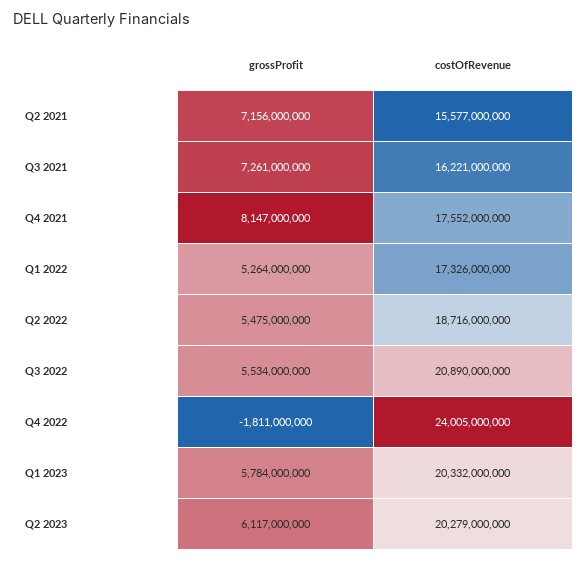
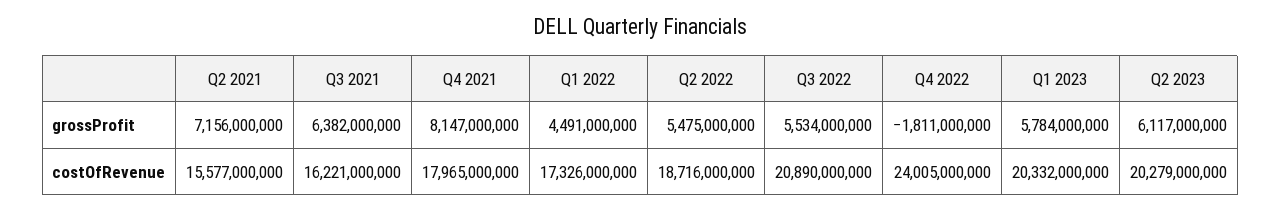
  {
    "grossProfit": {
      "Q2 2021": 7156000000,
-     "Q3 2021": 7261000000,
+     "Q3 2021": 6382000000,
      "Q4 2021": 8147000000,
-     "Q1 2022": 5264000000,
+     "Q1 2022": 4491000000,
      "Q2 2022": 5475000000,
      "Q3 2022": 5534000000,
      "Q4 2022": -1811000000,
      "Q1 2023": 5784000000,
      "Q2 2023": 6117000000
    },
    "costOfRevenue": {
      "Q2 2021": 15577000000,
      "Q3 2021": 16221000000,
-     "Q4 2021": 17552000000,
+     "Q4 2021": 17965000000,
      "Q1 2022": 17326000000,
      "Q2 2022": 18716000000,
      "Q3 2022": 20890000000,
      "Q4 2022": 24005000000,
      "Q1 2023": 20332000000,
      "Q2 2023": 20279000000
    }
  }

